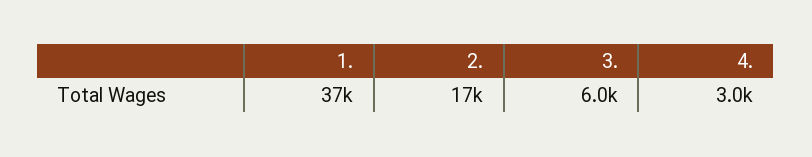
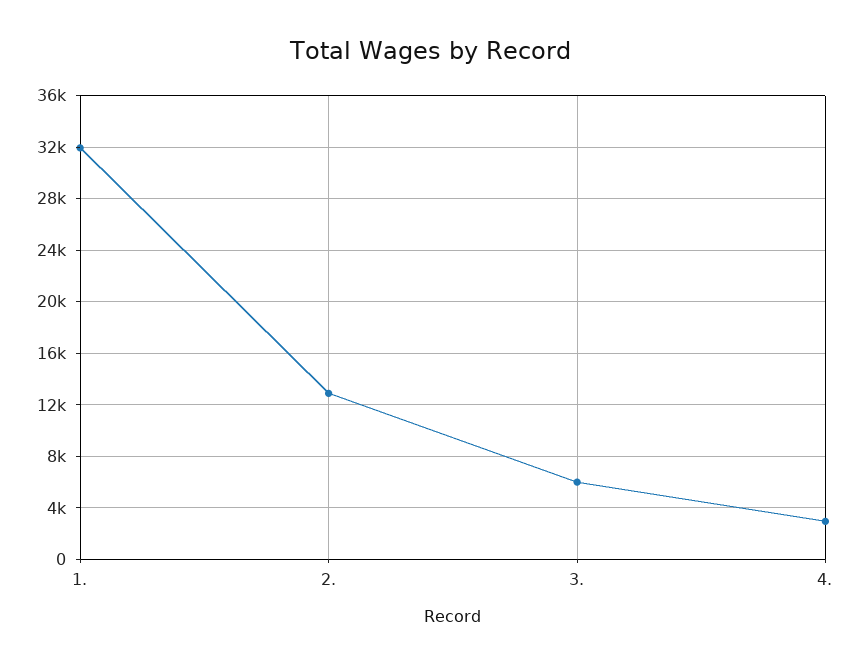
  {
-   "1.": 37000,
+   "1.": 32000,
-   "2.": 17000,
+   "2.": 13000,
    "3.": 6000,
    "4.": 3000
  }

